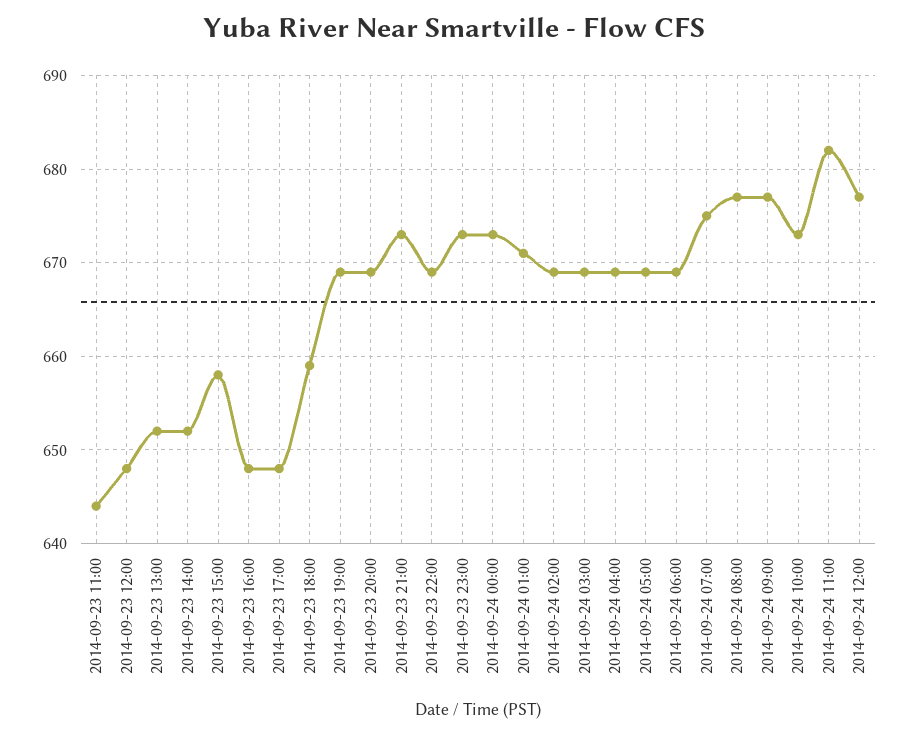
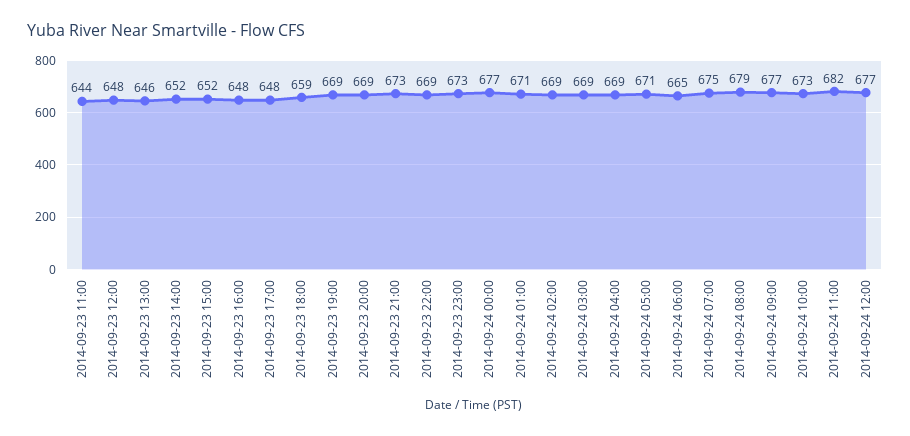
  {
    "2014-09-23 11:00": 644,
    "2014-09-23 12:00": 648,
-   "2014-09-23 13:00": 652,
+   "2014-09-23 13:00": 646,
    "2014-09-23 14:00": 652,
-   "2014-09-23 15:00": 658,
+   "2014-09-23 15:00": 652,
    "2014-09-23 16:00": 648,
    "2014-09-23 17:00": 648,
    "2014-09-23 18:00": 659,
    "2014-09-23 19:00": 669,
    "2014-09-23 20:00": 669,
    "2014-09-23 21:00": 673,
    "2014-09-23 22:00": 669,
    "2014-09-23 23:00": 673,
-   "2014-09-24 00:00": 673,
+   "2014-09-24 00:00": 677,
    "2014-09-24 01:00": 671,
    "2014-09-24 02:00": 669,
    "2014-09-24 03:00": 669,
    "2014-09-24 04:00": 669,
-   "2014-09-24 05:00": 669,
+   "2014-09-24 05:00": 671,
-   "2014-09-24 06:00": 669,
+   "2014-09-24 06:00": 665,
    "2014-09-24 07:00": 675,
-   "2014-09-24 08:00": 677,
+   "2014-09-24 08:00": 679,
    "2014-09-24 09:00": 677,
    "2014-09-24 10:00": 673,
    "2014-09-24 11:00": 682,
    "2014-09-24 12:00": 677
  }

